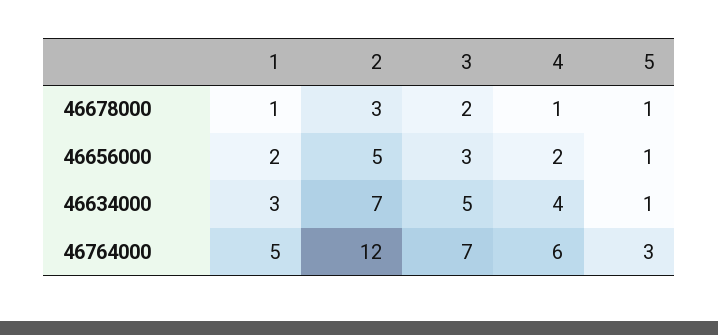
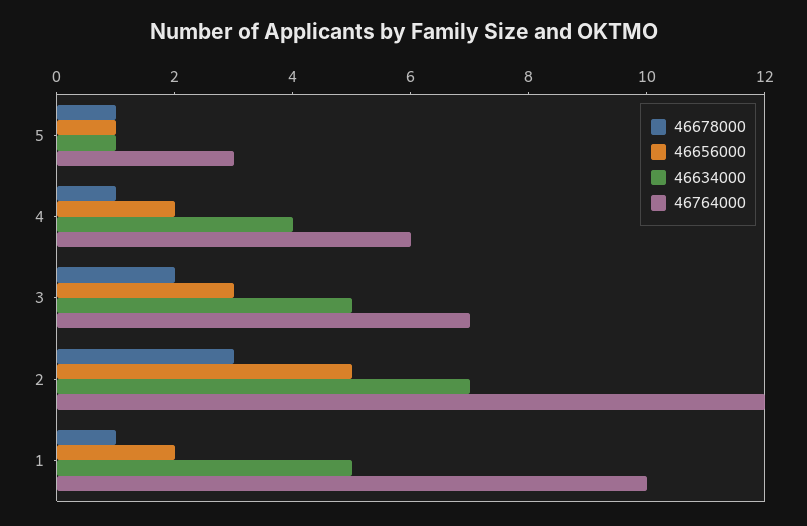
  {
    "46678000": {
      "1": 1,
      "2": 3,
      "3": 2,
      "4": 1,
      "5": 1
    },
    "46656000": {
      "1": 2,
      "2": 5,
      "3": 3,
      "4": 2,
      "5": 1
    },
    "46634000": {
-     "1": 3,
+     "1": 5,
      "2": 7,
      "3": 5,
      "4": 4,
      "5": 1
    },
    "46764000": {
-     "1": 5,
+     "1": 10,
      "2": 12,
      "3": 7,
      "4": 6,
      "5": 3
    }
  }

